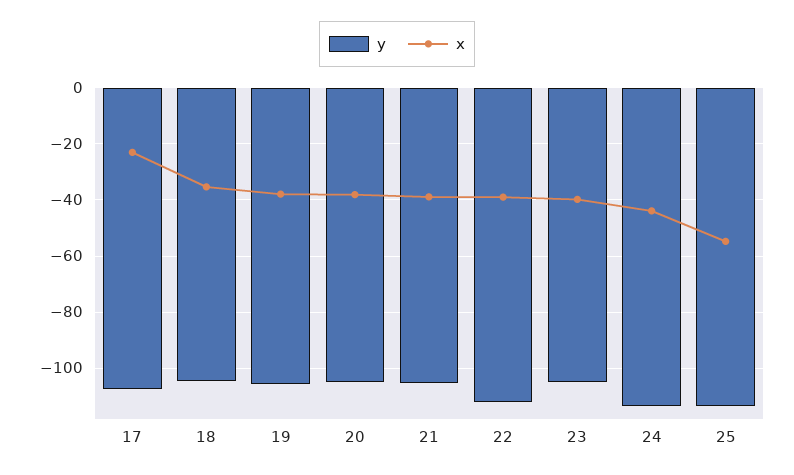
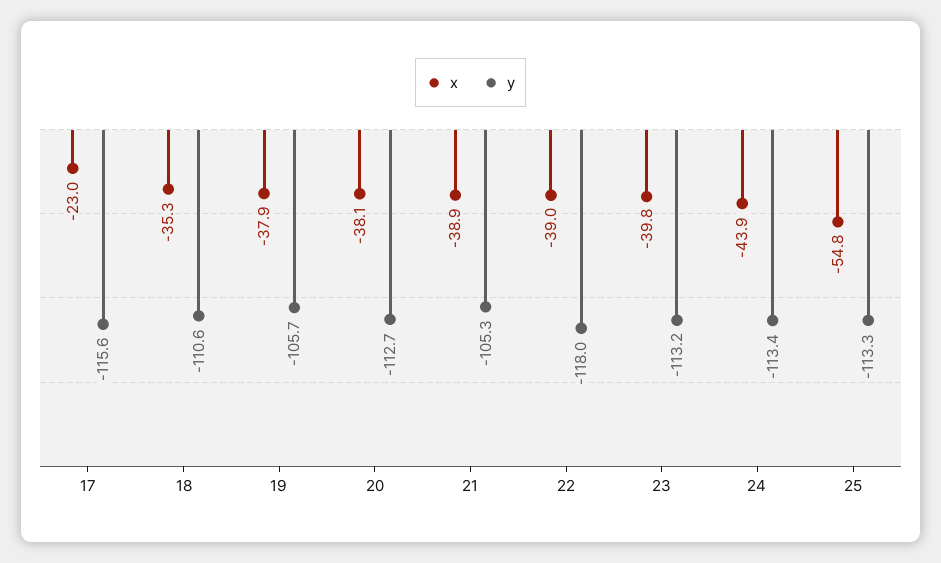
  {
    "y": {
-     "17": -107.5,
+     "17": -115.6,
-     "18": -105,
+     "18": -110.6,
      "19": -105.7,
-     "20": -105,
+     "20": -112.7,
      "21": -105.3,
-     "22": -112.5,
+     "22": -118,
-     "23": -105,
+     "23": -113.2,
      "24": -113.4,
      "25": -113.3
    },
    "x": {
      "17": -23,
      "18": -35.3,
      "19": -37.9,
      "20": -38.1,
      "21": -38.9,
      "22": -39,
      "23": -39.8,
      "24": -43.9,
      "25": -54.8
    }
  }

